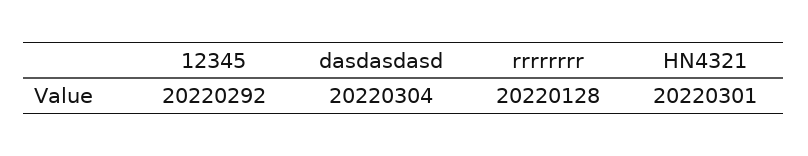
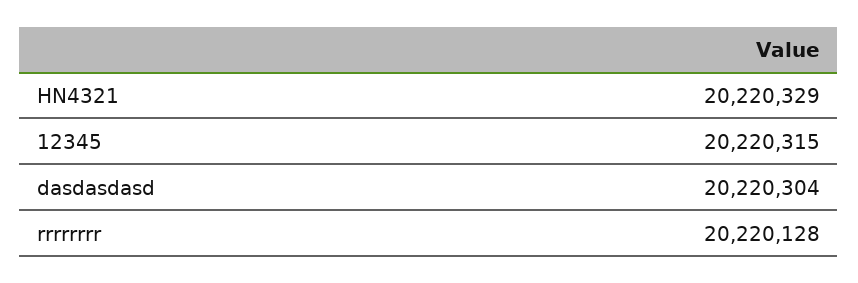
  {
-   "12345": 20220292,
+   "12345": 20220315,
    "dasdasdasd": 20220304,
    "rrrrrrrr": 20220128,
-   "HN4321": 20220301
+   "HN4321": 20220329
  }

